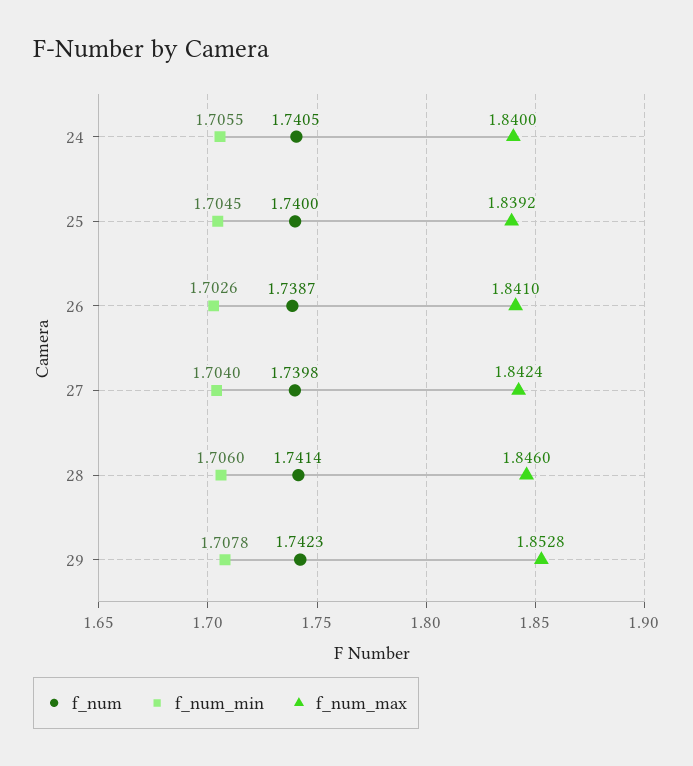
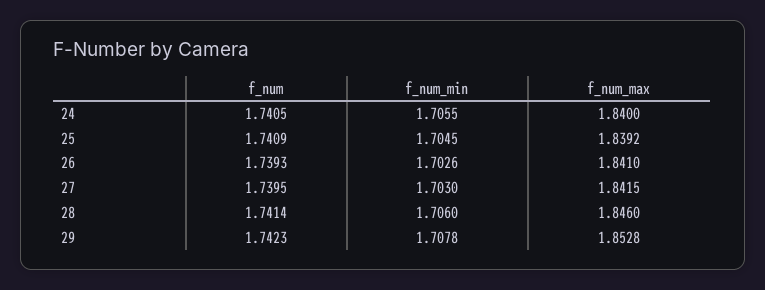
  {
    "f_num": {
      "24": 1.7405,
-     "25": 1.74,
+     "25": 1.7409,
-     "26": 1.7387,
+     "26": 1.7393,
-     "27": 1.7398,
+     "27": 1.7395,
      "28": 1.7414,
      "29": 1.7423
    },
    "f_num_min": {
      "24": 1.7055,
      "25": 1.7045,
      "26": 1.7026,
-     "27": 1.704,
+     "27": 1.703,
      "28": 1.706,
      "29": 1.7078
    },
    "f_num_max": {
      "24": 1.84,
      "25": 1.8392,
      "26": 1.841,
-     "27": 1.8424,
+     "27": 1.8415,
      "28": 1.846,
      "29": 1.8528
    }
  }

